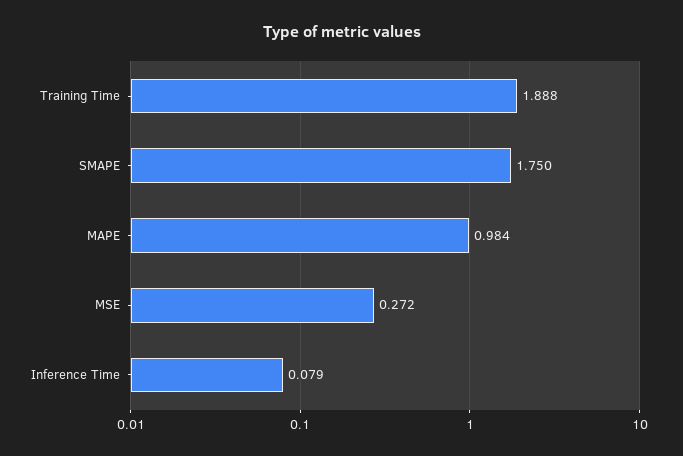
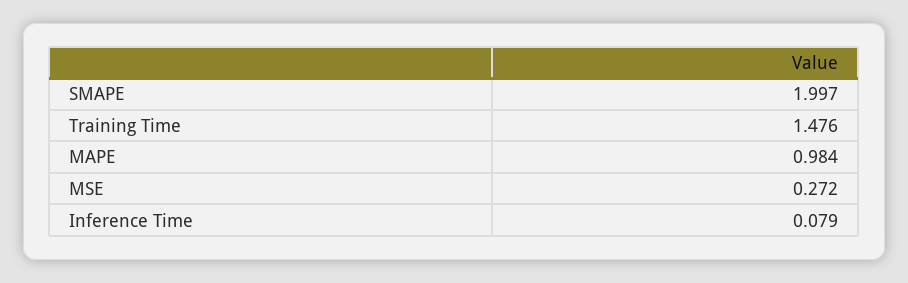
  {
-   "Training Time": 1.888,
+   "Training Time": 1.476,
-   "SMAPE": 1.75,
+   "SMAPE": 1.997,
    "MAPE": 0.984,
    "MSE": 0.272,
    "Inference Time": 0.079
  }

